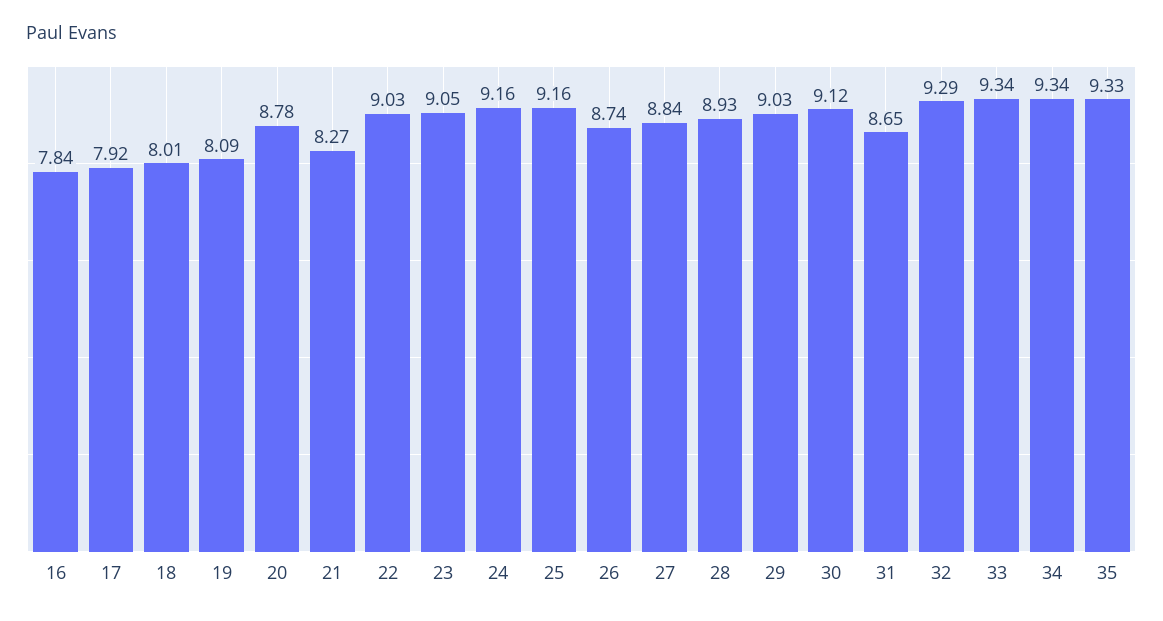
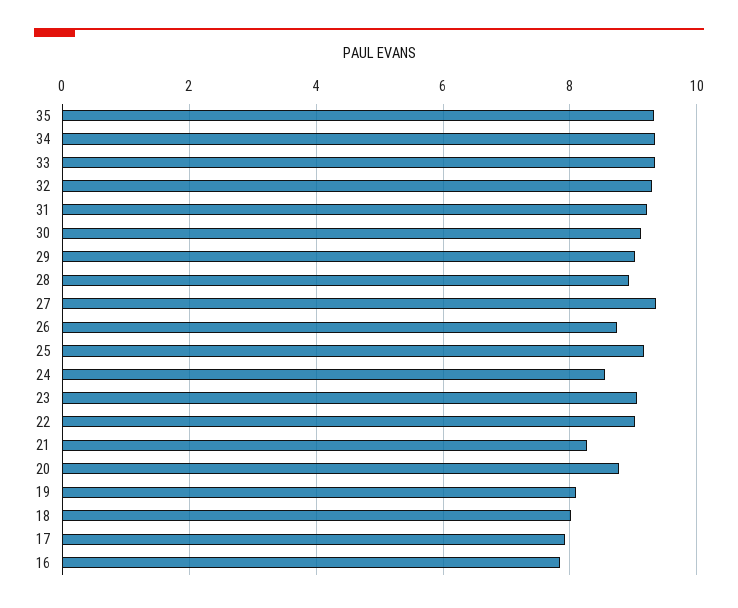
  {
    "16": 7.84,
    "17": 7.92,
    "18": 8.01,
    "19": 8.09,
    "20": 8.78,
    "21": 8.27,
    "22": 9.03,
    "23": 9.05,
-   "24": 9.16,
+   "24": 8.6,
    "25": 9.16,
    "26": 8.74,
-   "27": 8.84,
+   "27": 9.4,
    "28": 8.93,
    "29": 9.03,
    "30": 9.12,
-   "31": 8.65,
+   "31": 9.2,
    "32": 9.29,
    "33": 9.34,
    "34": 9.34,
    "35": 9.33
  }

